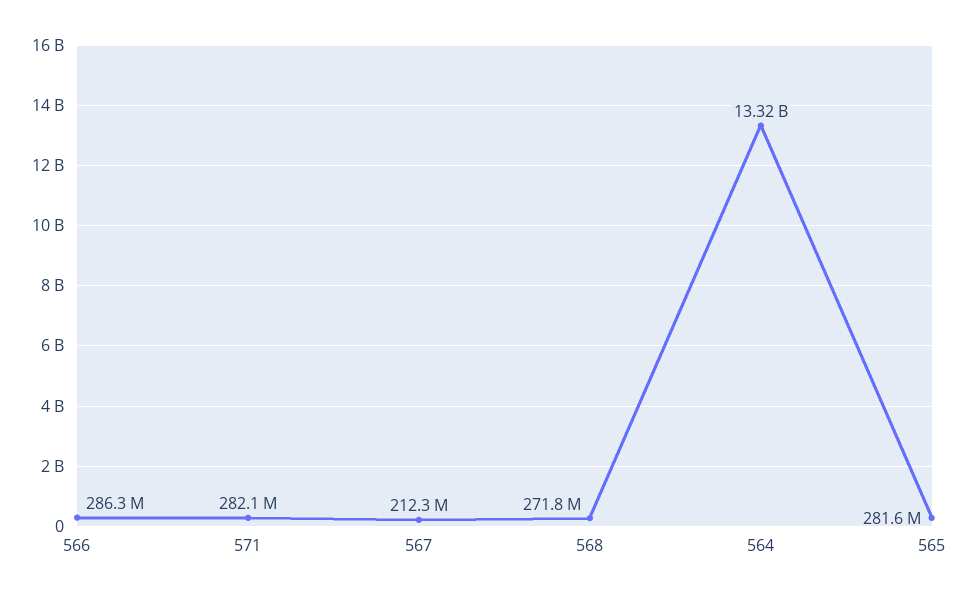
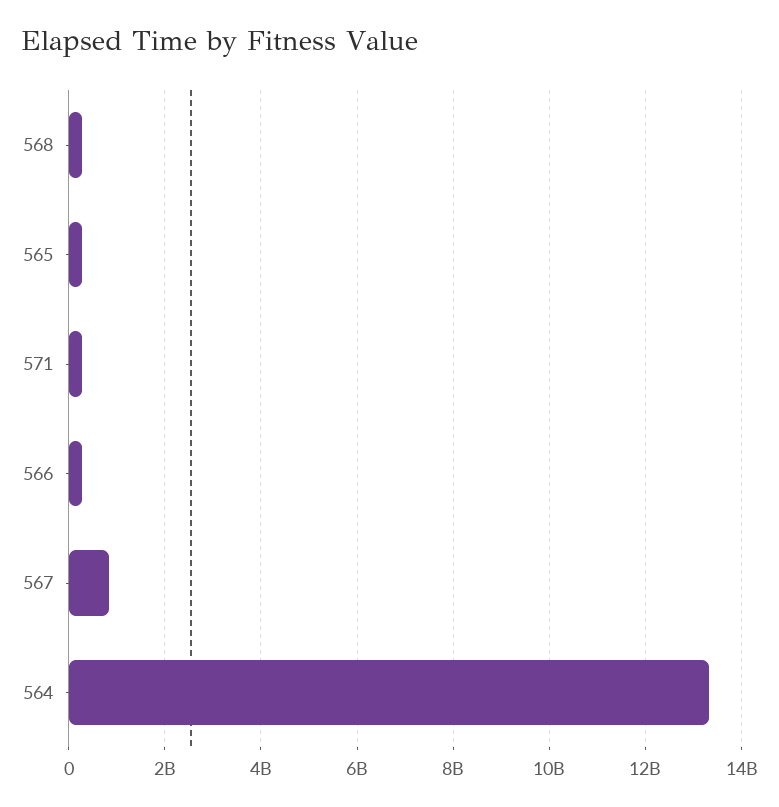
  {
    "566": 286300000,
    "571": 282100000,
-   "567": 212300000,
+   "567": 800000000,
    "568": 271800000,
    "564": 13320000000,
    "565": 281600000
  }

